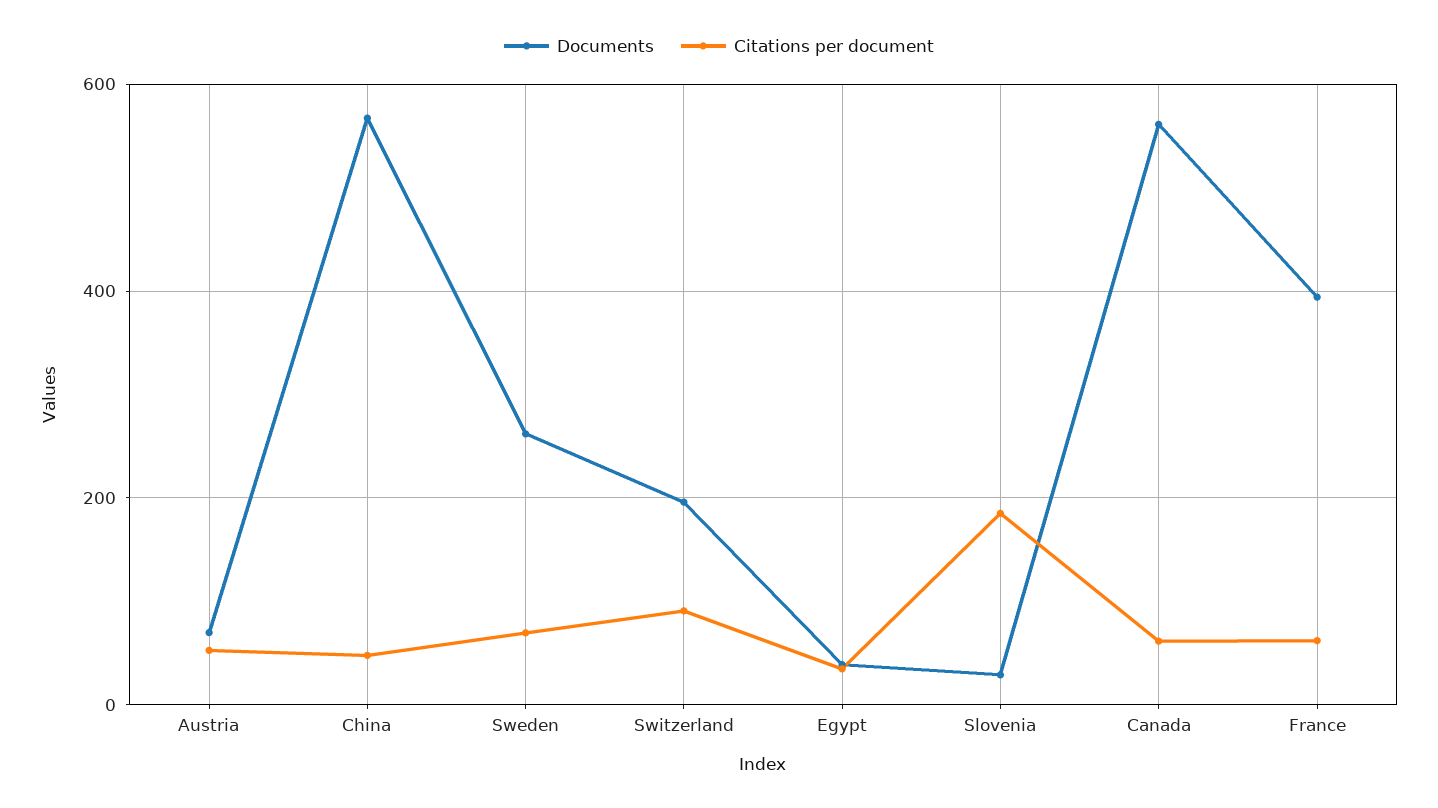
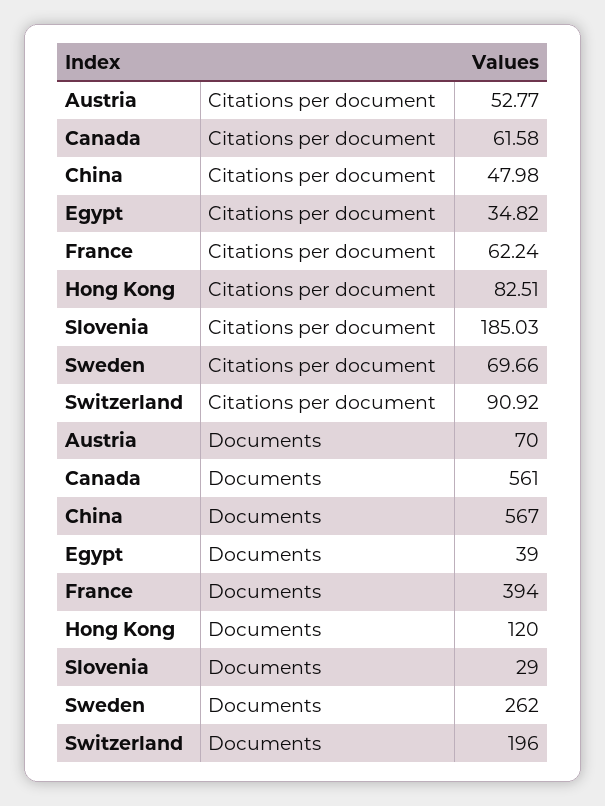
  {
    "Documents": {
      "Austria": 70,
      "China": 567,
      "Sweden": 262,
      "Switzerland": 196,
      "Egypt": 39,
      "Slovenia": 29,
      "Canada": 561,
-     "France": 394
+     "France": 394,
+     "Hong Kong": 120
    },
    "Citations per document": {
      "Austria": 52.77,
      "China": 47.98,
      "Sweden": 69.66,
      "Switzerland": 90.92,
      "Egypt": 34.82,
      "Slovenia": 185.03,
      "Canada": 61.58,
-     "France": 62.24
+     "France": 62.24,
+     "Hong Kong": 82.51
    }
  }

